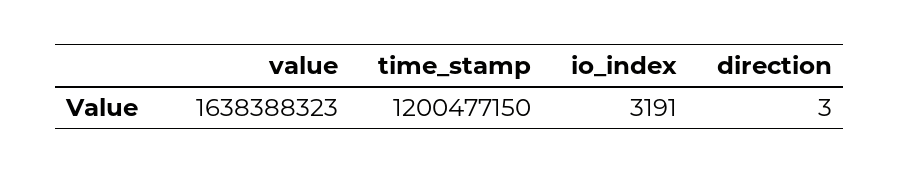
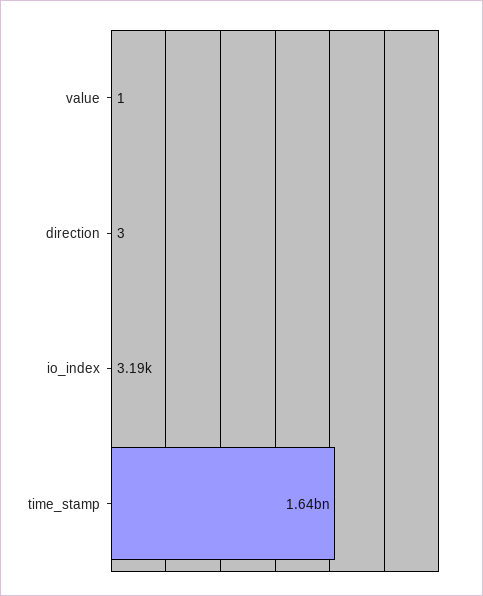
  {
-   "value": 1638388323,
+   "value": 1,
-   "time_stamp": 1200477150,
+   "time_stamp": 1640000000,
    "io_index": 3191,
    "direction": 3
  }

